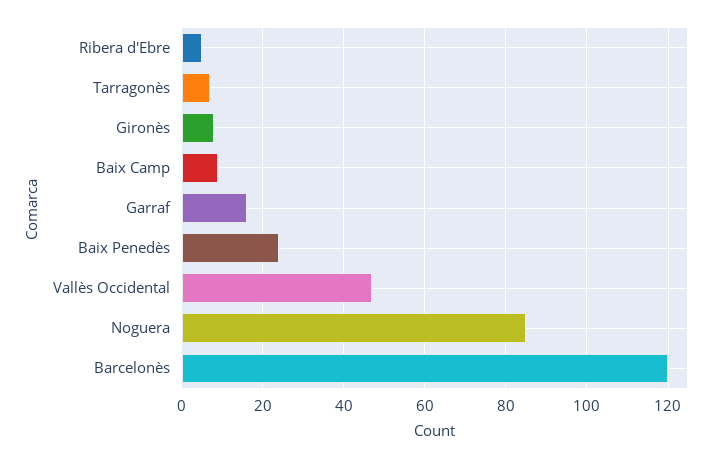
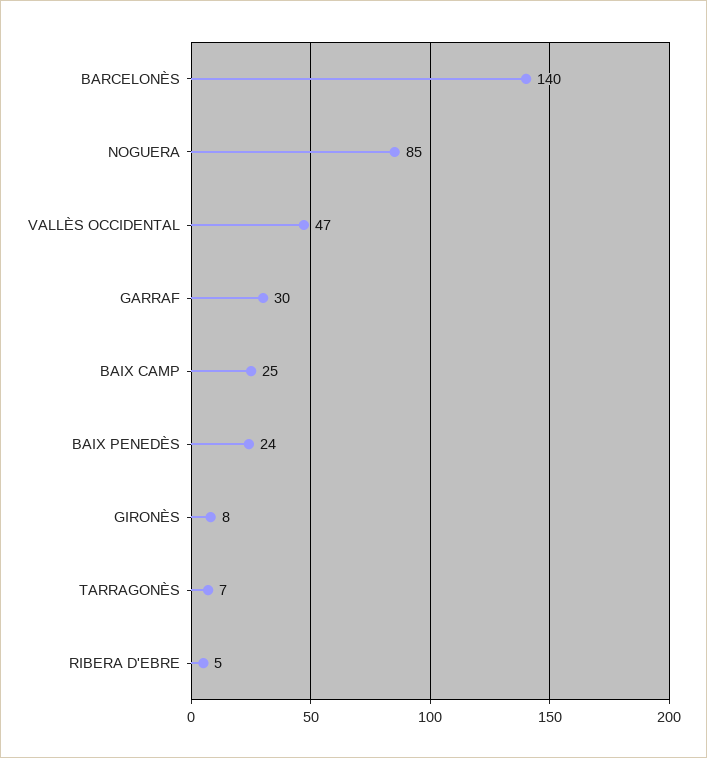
  {
    "Ribera d'Ebre": 5,
    "Tarragonès": 7,
    "Gironès": 8,
-   "Baix Camp": 10,
+   "Baix Camp": 25,
-   "Garraf": 15,
+   "Garraf": 30,
    "Baix Penedès": 24,
    "Vallès Occidental": 47,
    "Noguera": 85,
-   "Barcelonès": 120
+   "Barcelonès": 140
  }

